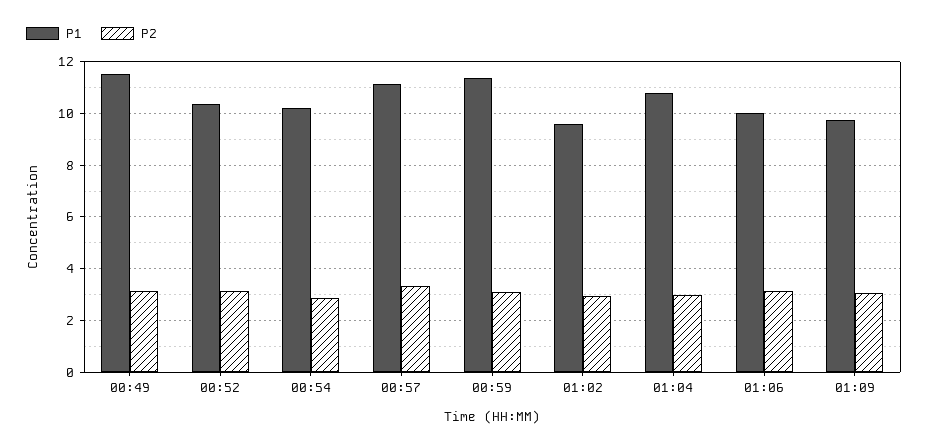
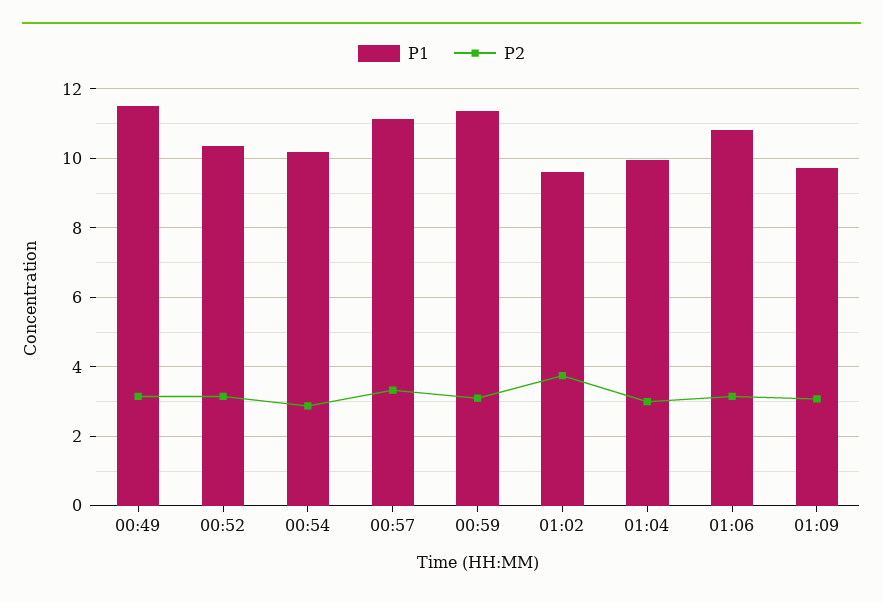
  {
    "P1": {
      "00:49": 11.6,
      "00:52": 10.4,
      "00:54": 10.2,
      "00:57": 11.2,
      "00:59": 11.4,
      "01:02": 9.6,
-     "01:04": 10.75,
+     "01:04": 10,
-     "01:06": 10,
+     "01:06": 10.8,
      "01:09": 9.8
    },
    "P2": {
      "00:49": 3.2,
      "00:52": 3.2,
      "00:54": 2.8,
      "00:57": 3.4,
      "00:59": 3.2,
-     "01:02": 3,
+     "01:02": 3.8,
      "01:04": 3,
      "01:06": 3.2,
      "01:09": 3
    }
  }

